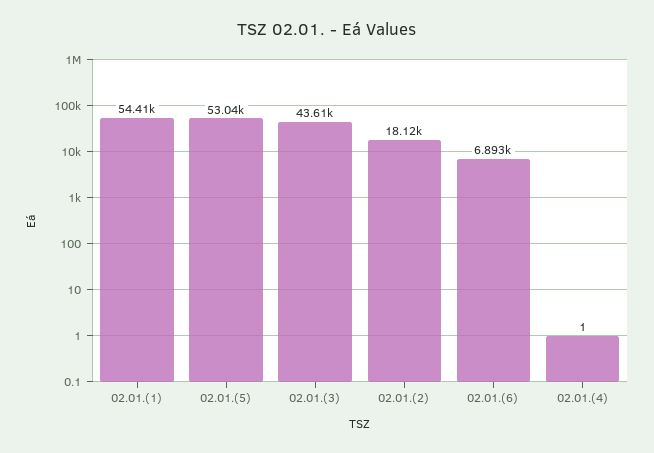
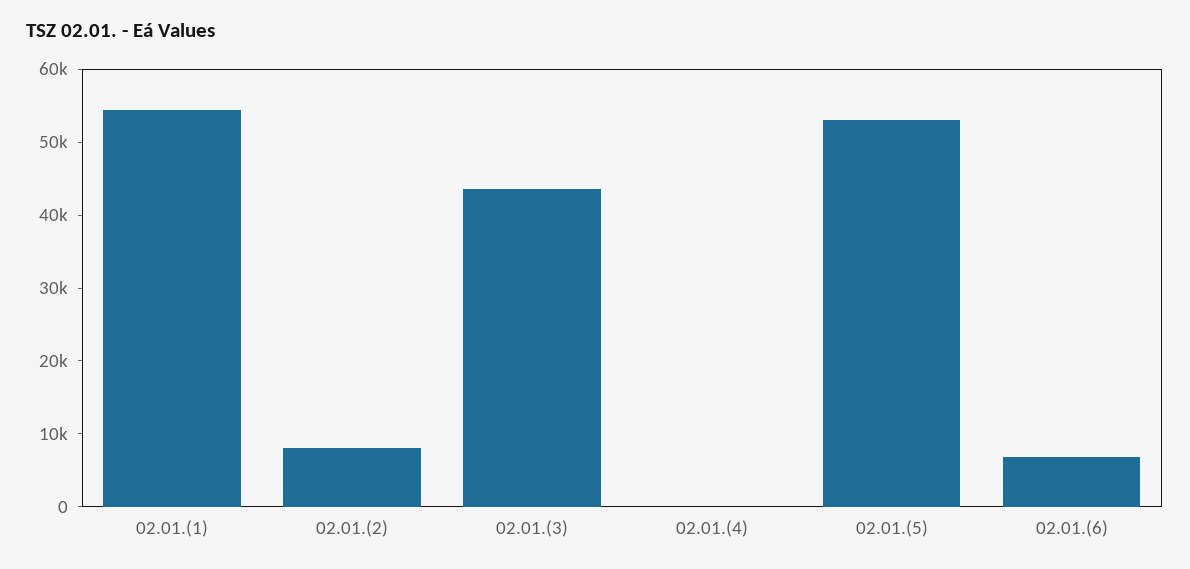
  {
    "02.01.(1)": 54410,
    "02.01.(5)": 53040,
    "02.01.(3)": 43610,
-   "02.01.(2)": 18120,
+   "02.01.(2)": 8000,
    "02.01.(6)": 6893,
    "02.01.(4)": 1
  }

